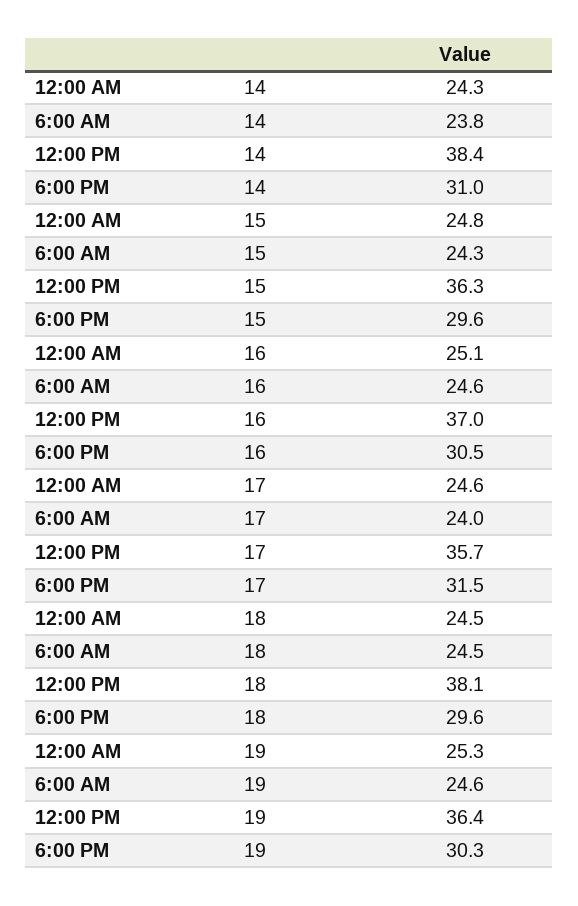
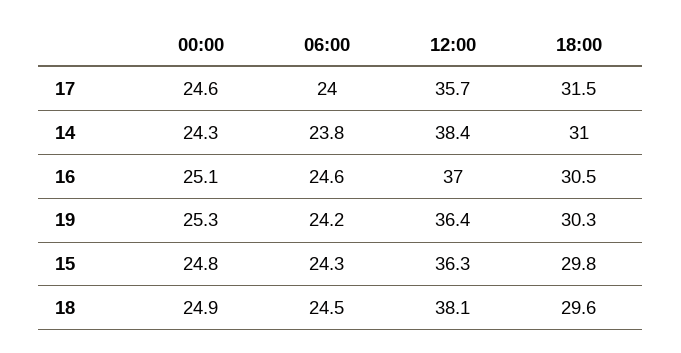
  {
    "12:00 AM": {
      "14": 24.3,
      "15": 24.8,
      "16": 25.1,
      "17": 24.6,
-     "18": 24.5,
+     "18": 24.9,
      "19": 25.3
    },
    "6:00 AM": {
      "14": 23.8,
      "15": 24.3,
      "16": 24.6,
      "17": 24,
      "18": 24.5,
-     "19": 24.6
+     "19": 24.2
    },
    "12:00 PM": {
      "14": 38.4,
      "15": 36.3,
      "16": 37,
      "17": 35.7,
      "18": 38.1,
      "19": 36.4
    },
    "6:00 PM": {
      "14": 31,
-     "15": 29.6,
+     "15": 29.8,
      "16": 30.5,
      "17": 31.5,
      "18": 29.6,
      "19": 30.3
    }
  }

